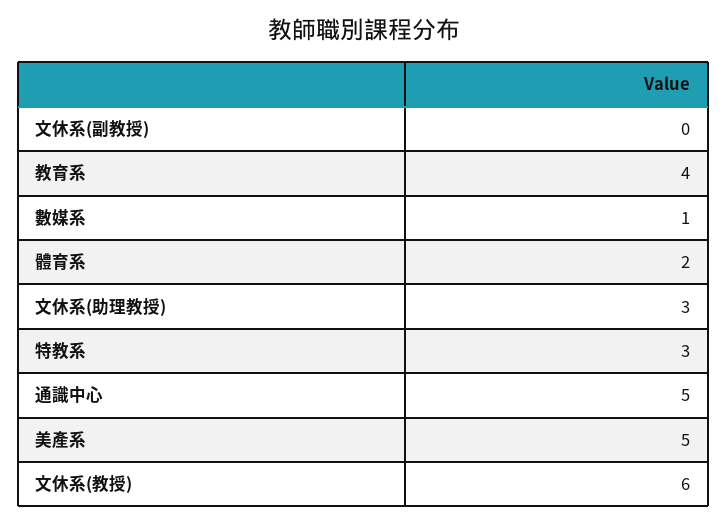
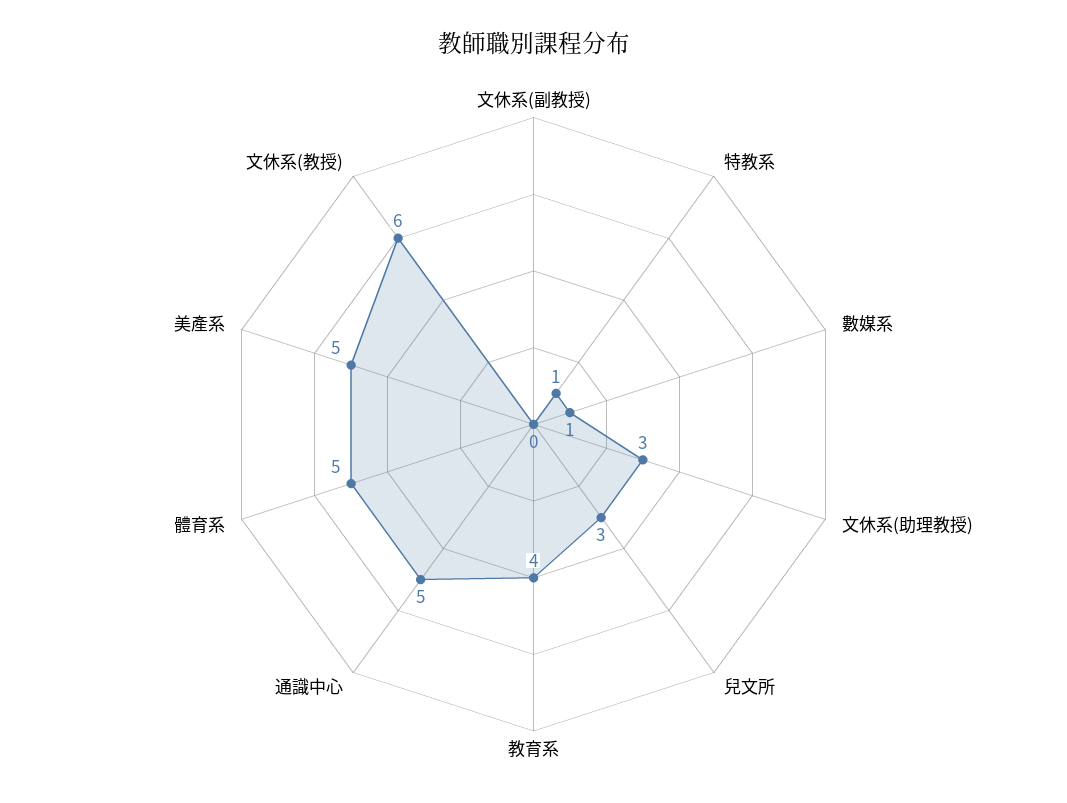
  {
    "文休系(副教授)": 0,
    "教育系": 4,
    "數媒系": 1,
-   "體育系": 2,
+   "體育系": 5,
    "文休系(助理教授)": 3,
-   "特教系": 3,
+   "特教系": 1,
    "通識中心": 5,
    "美產系": 5,
-   "文休系(教授)": 6
+   "文休系(教授)": 6,
+   "兒文所": 3
  }

